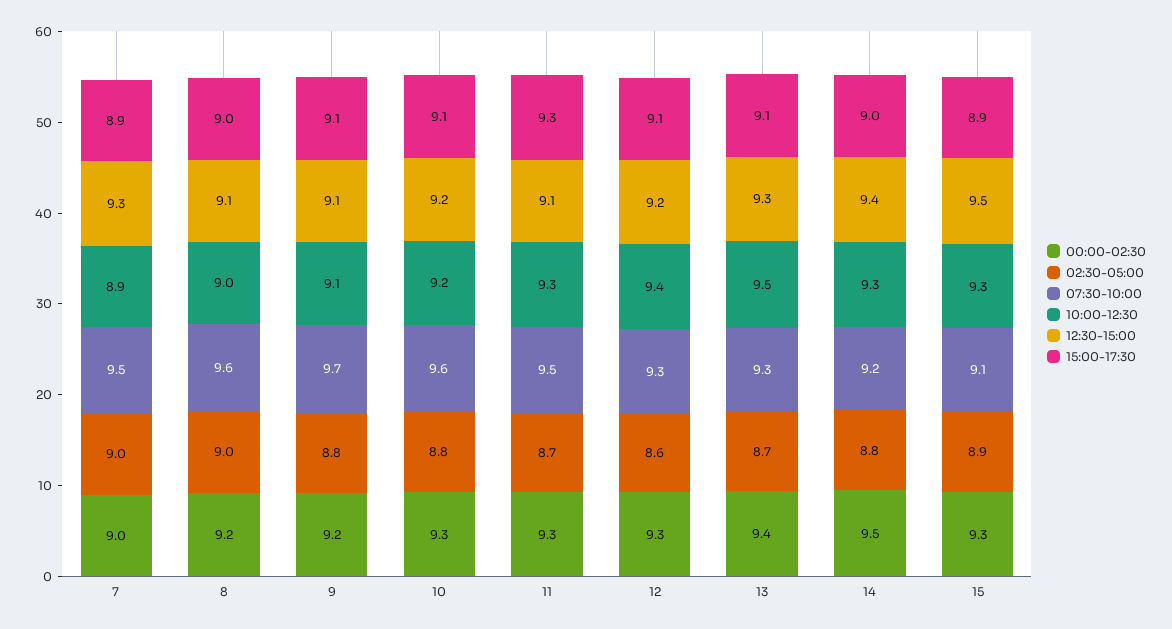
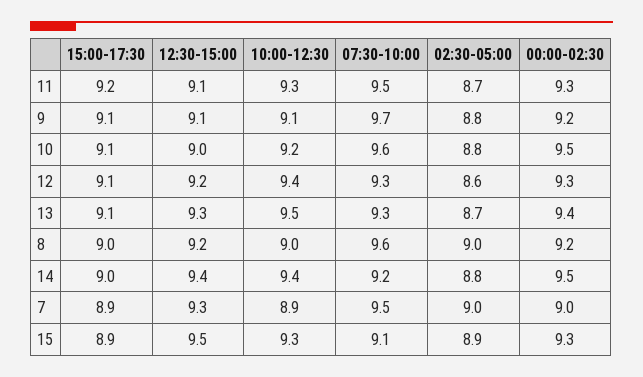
  {
    "00:00-02:30": {
      "7": 9,
      "8": 9.2,
      "9": 9.2,
-     "10": 9.3,
+     "10": 9.5,
      "11": 9.3,
      "12": 9.3,
      "13": 9.4,
      "14": 9.5,
      "15": 9.3
    },
    "02:30-05:00": {
      "7": 9,
      "8": 9,
      "9": 8.8,
      "10": 8.8,
      "11": 8.7,
      "12": 8.6,
      "13": 8.7,
      "14": 8.8,
      "15": 8.9
    },
    "07:30-10:00": {
      "7": 9.5,
      "8": 9.6,
      "9": 9.7,
      "10": 9.6,
      "11": 9.5,
      "12": 9.3,
      "13": 9.3,
      "14": 9.2,
      "15": 9.1
    },
    "10:00-12:30": {
      "7": 8.9,
      "8": 9,
      "9": 9.1,
      "10": 9.2,
      "11": 9.3,
      "12": 9.4,
      "13": 9.5,
-     "14": 9.3,
+     "14": 9.4,
      "15": 9.3
    },
    "12:30-15:00": {
      "7": 9.3,
-     "8": 9.1,
+     "8": 9.2,
      "9": 9.1,
-     "10": 9.2,
+     "10": 9,
      "11": 9.1,
      "12": 9.2,
      "13": 9.3,
      "14": 9.4,
      "15": 9.5
    },
    "15:00-17:30": {
      "7": 8.9,
      "8": 9,
      "9": 9.1,
      "10": 9.1,
-     "11": 9.3,
+     "11": 9.2,
      "12": 9.1,
      "13": 9.1,
      "14": 9,
      "15": 8.9
    }
  }

